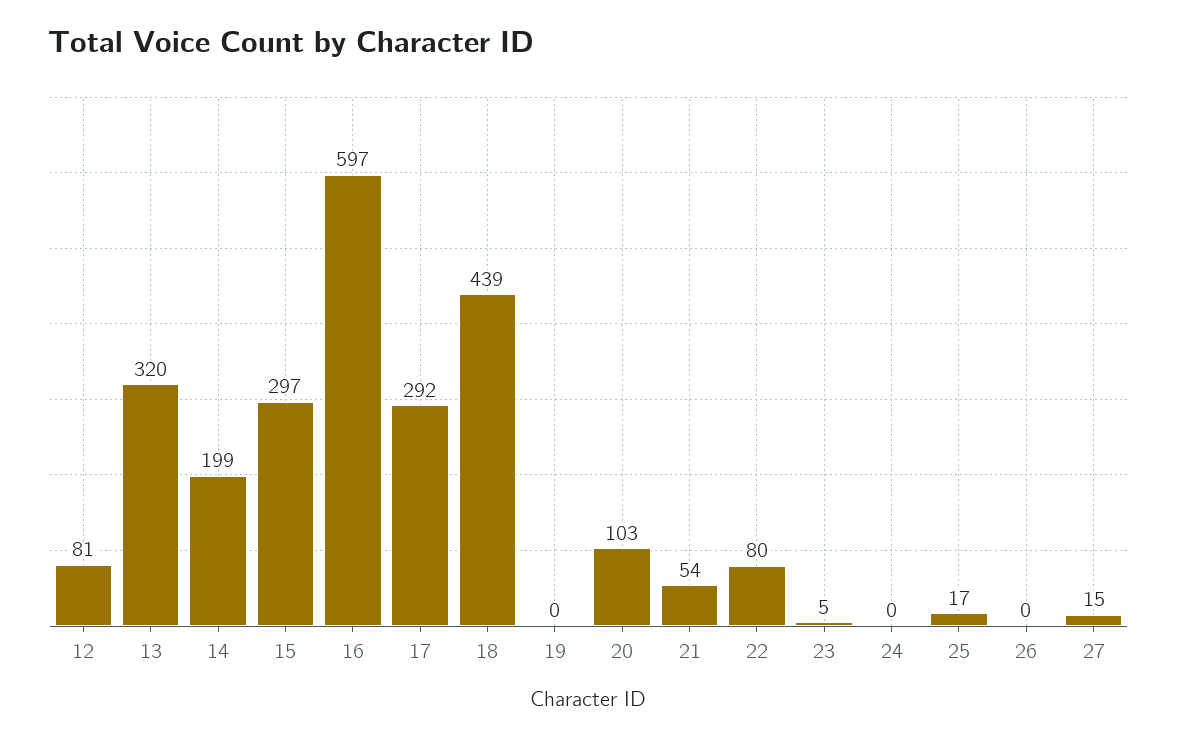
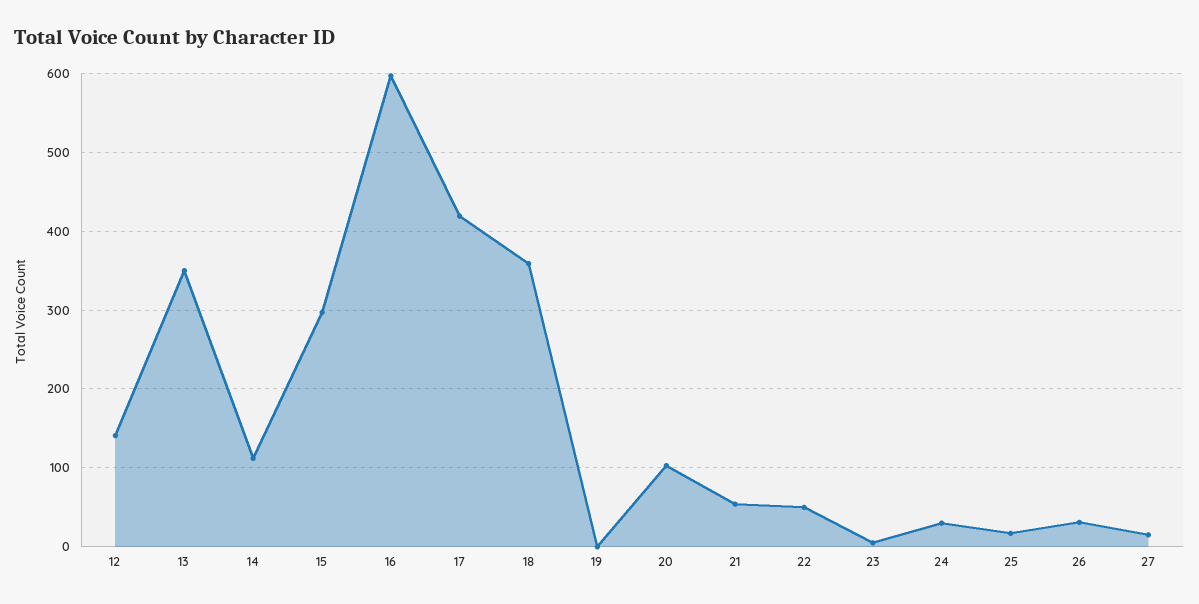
  {
-   "12": 81,
+   "12": 140,
-   "13": 320,
+   "13": 350,
-   "14": 199,
+   "14": 110,
    "15": 297,
    "16": 597,
-   "17": 292,
+   "17": 420,
-   "18": 439,
+   "18": 360,
    "19": 0,
    "20": 103,
    "21": 54,
-   "22": 80,
+   "22": 50,
    "23": 5,
-   "24": 0,
+   "24": 30,
    "25": 17,
-   "26": 0,
+   "26": 30,
    "27": 15
  }

